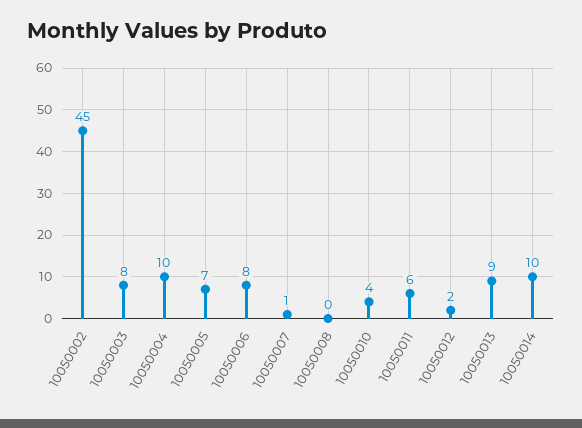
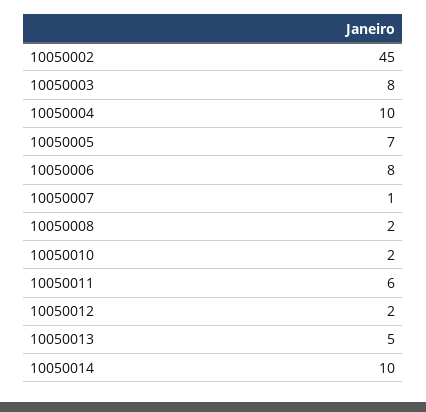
  {
    "10050002": 45,
    "10050003": 8,
    "10050004": 10,
    "10050005": 7,
    "10050006": 8,
    "10050007": 1,
-   "10050008": 0,
+   "10050008": 2,
-   "10050010": 4,
+   "10050010": 2,
    "10050011": 6,
    "10050012": 2,
-   "10050013": 9,
+   "10050013": 5,
    "10050014": 10
  }

